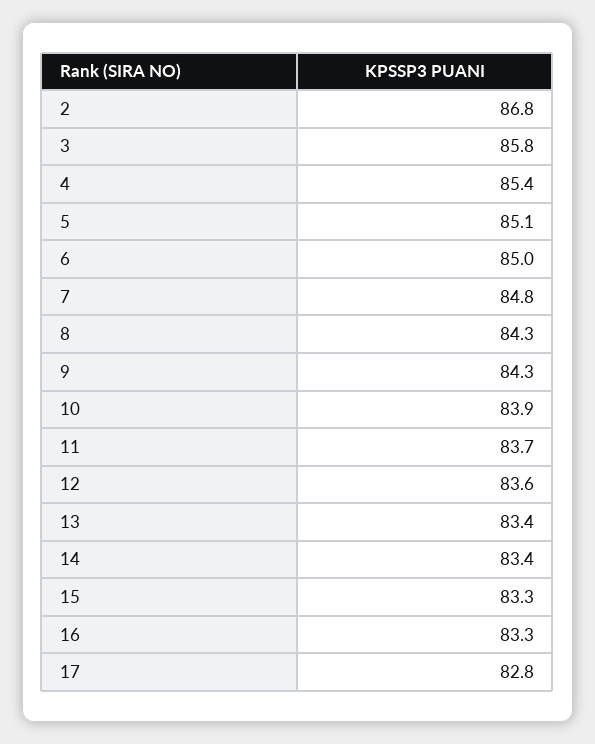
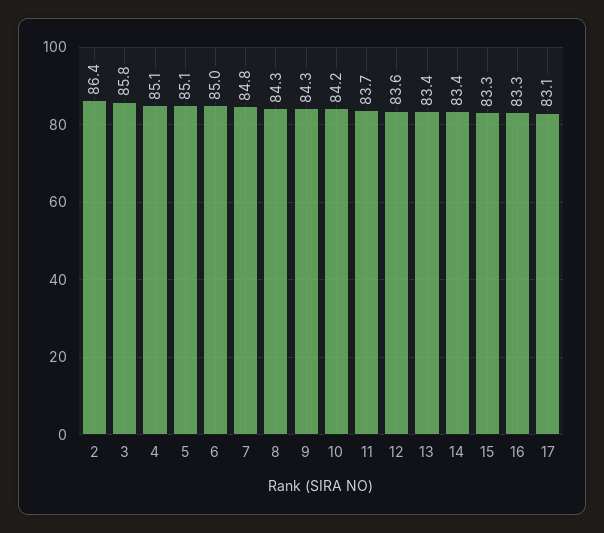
  {
-   "2": 86.8,
+   "2": 86.4,
    "3": 85.8,
-   "4": 85.4,
+   "4": 85.1,
    "5": 85.1,
    "6": 85,
    "7": 84.8,
    "8": 84.3,
    "9": 84.3,
-   "10": 83.9,
+   "10": 84.2,
    "11": 83.7,
    "12": 83.6,
    "13": 83.4,
    "14": 83.4,
    "15": 83.3,
    "16": 83.3,
-   "17": 82.8
+   "17": 83.1
  }

